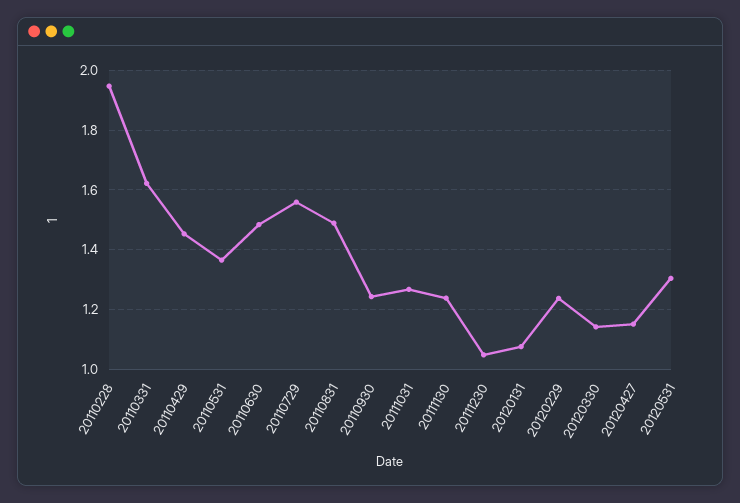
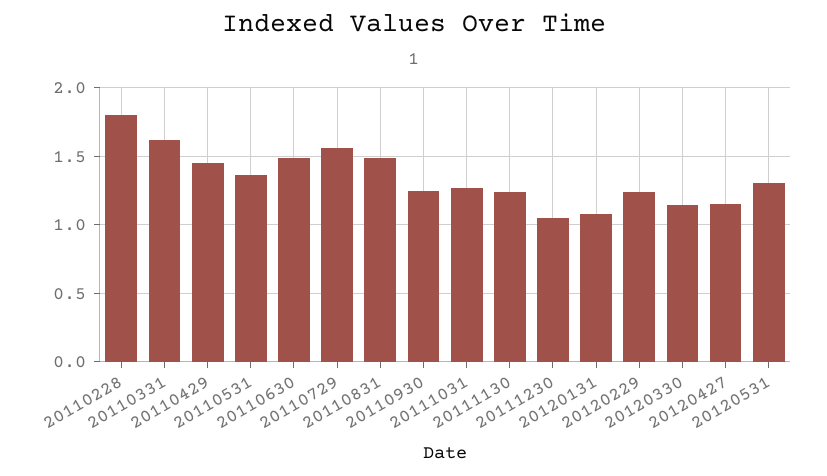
  {
-   "20110228": 1.95,
+   "20110228": 1.8,
    "20110331": 1.625,
    "20110429": 1.45,
    "20110531": 1.375,
    "20110630": 1.475,
    "20110729": 1.55,
    "20110831": 1.5,
    "20110930": 1.25,
    "20111031": 1.275,
    "20111130": 1.25,
    "20111230": 1.05,
    "20120131": 1.075,
    "20120229": 1.225,
    "20120330": 1.15,
    "20120427": 1.15,
    "20120531": 1.3
  }

